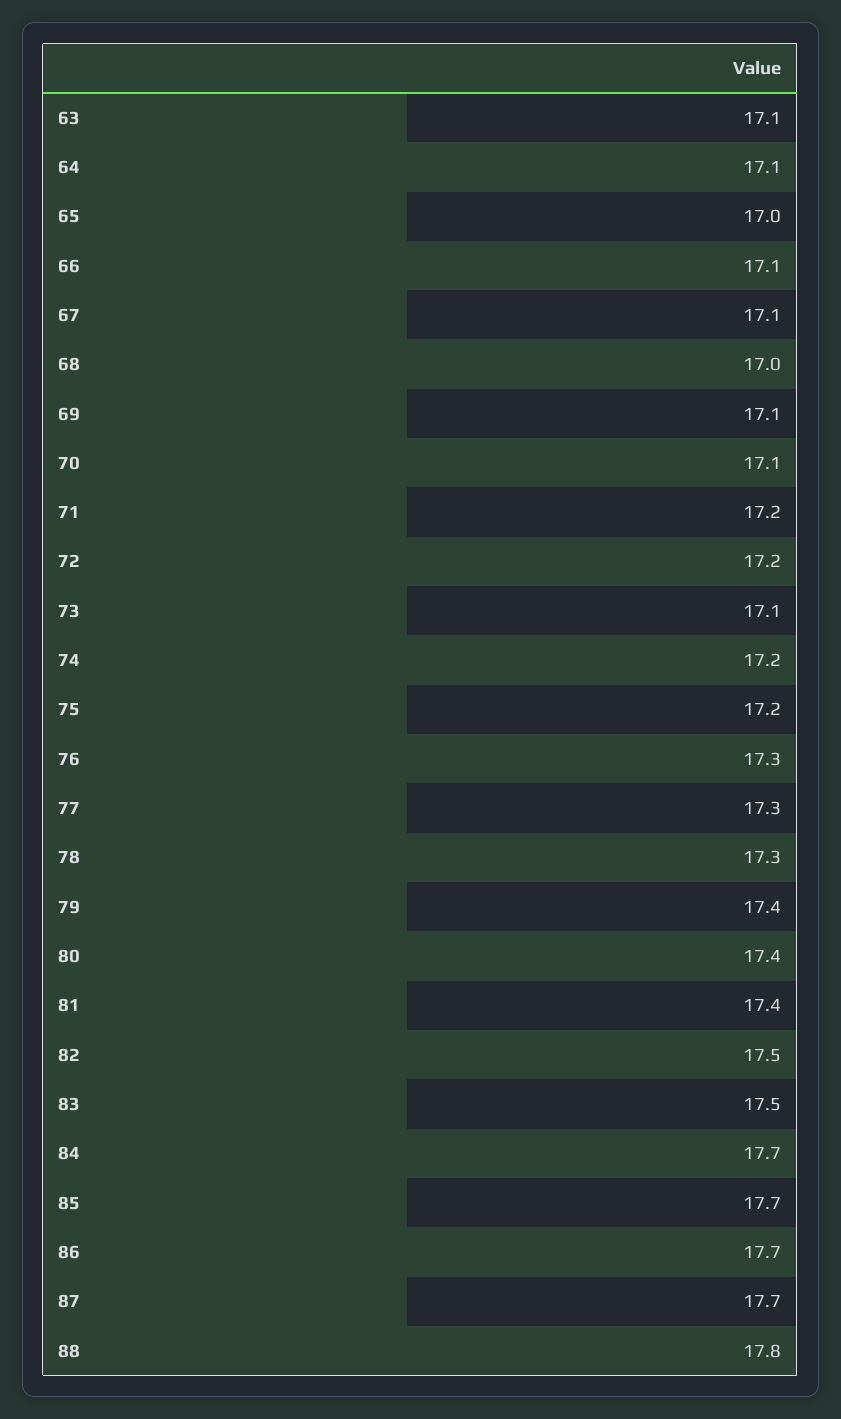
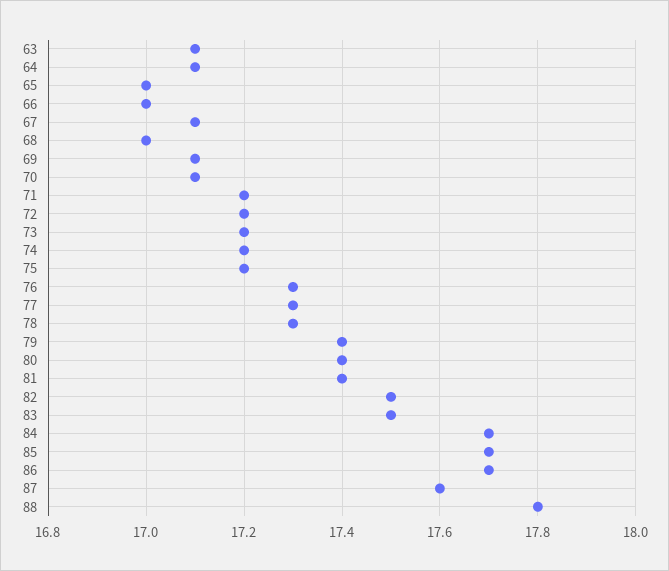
  {
    "63": 17.1,
    "64": 17.1,
    "65": 17,
-   "66": 17.1,
+   "66": 17,
    "67": 17.1,
    "68": 17,
    "69": 17.1,
    "70": 17.1,
    "71": 17.2,
    "72": 17.2,
-   "73": 17.1,
+   "73": 17.2,
    "74": 17.2,
    "75": 17.2,
    "76": 17.3,
    "77": 17.3,
    "78": 17.3,
    "79": 17.4,
    "80": 17.4,
    "81": 17.4,
    "82": 17.5,
    "83": 17.5,
    "84": 17.7,
    "85": 17.7,
    "86": 17.7,
-   "87": 17.7,
+   "87": 17.6,
    "88": 17.8
  }

